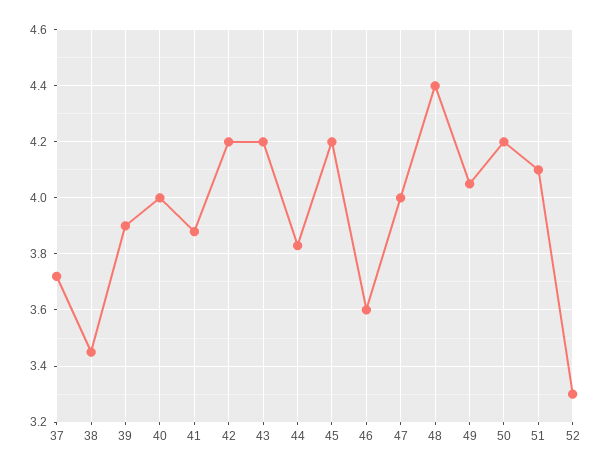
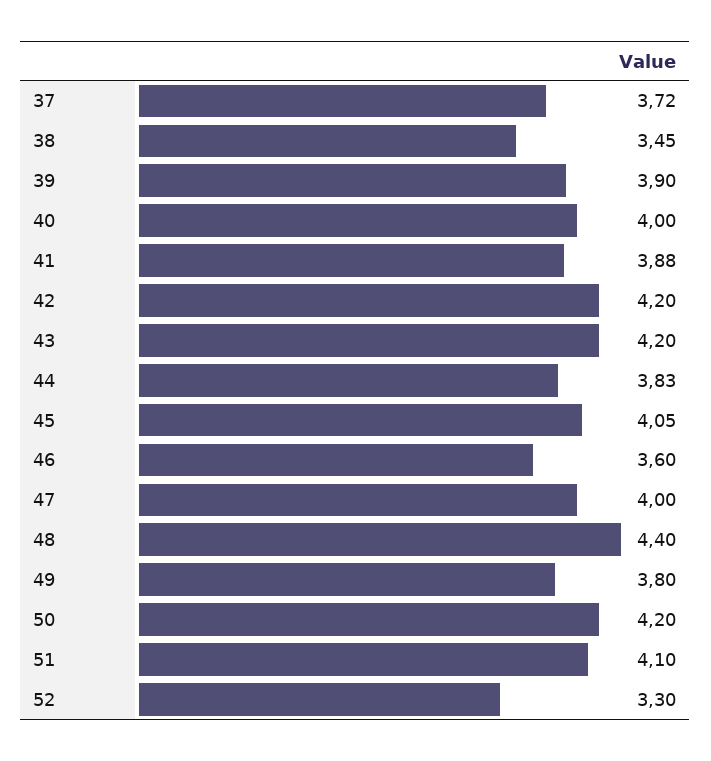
  {
    "37": 3.72,
    "38": 3.45,
    "39": 3.9,
    "40": 4,
    "41": 3.88,
    "42": 4.2,
    "43": 4.2,
    "44": 3.83,
-   "45": 4.2,
+   "45": 4.05,
    "46": 3.6,
    "47": 4,
    "48": 4.4,
-   "49": 4.05,
+   "49": 3.8,
    "50": 4.2,
    "51": 4.1,
    "52": 3.3
  }

